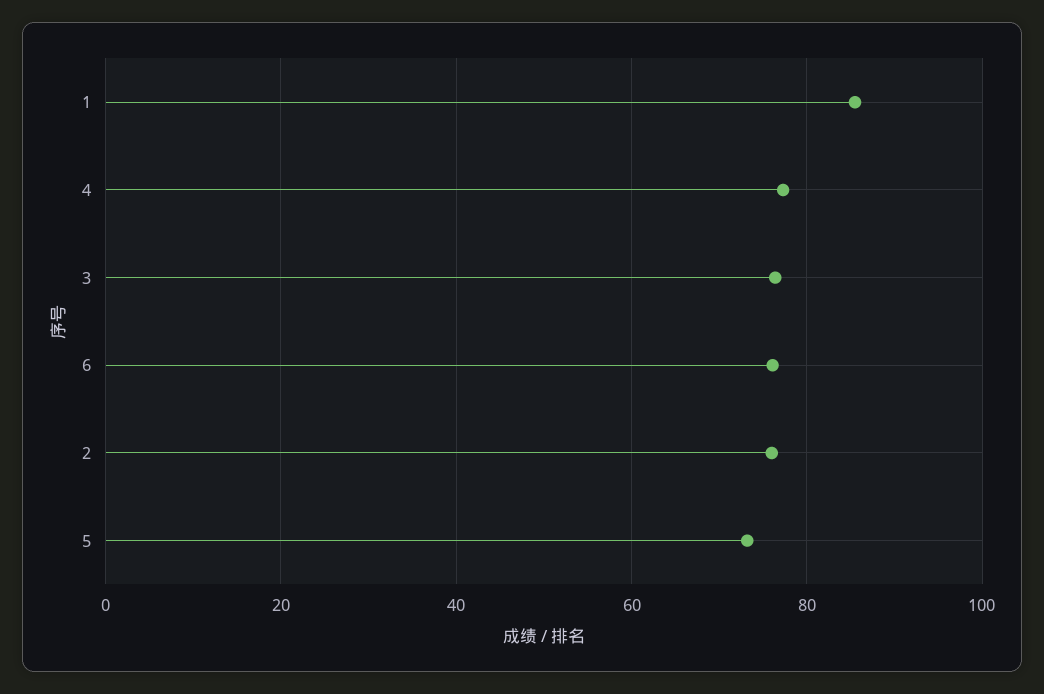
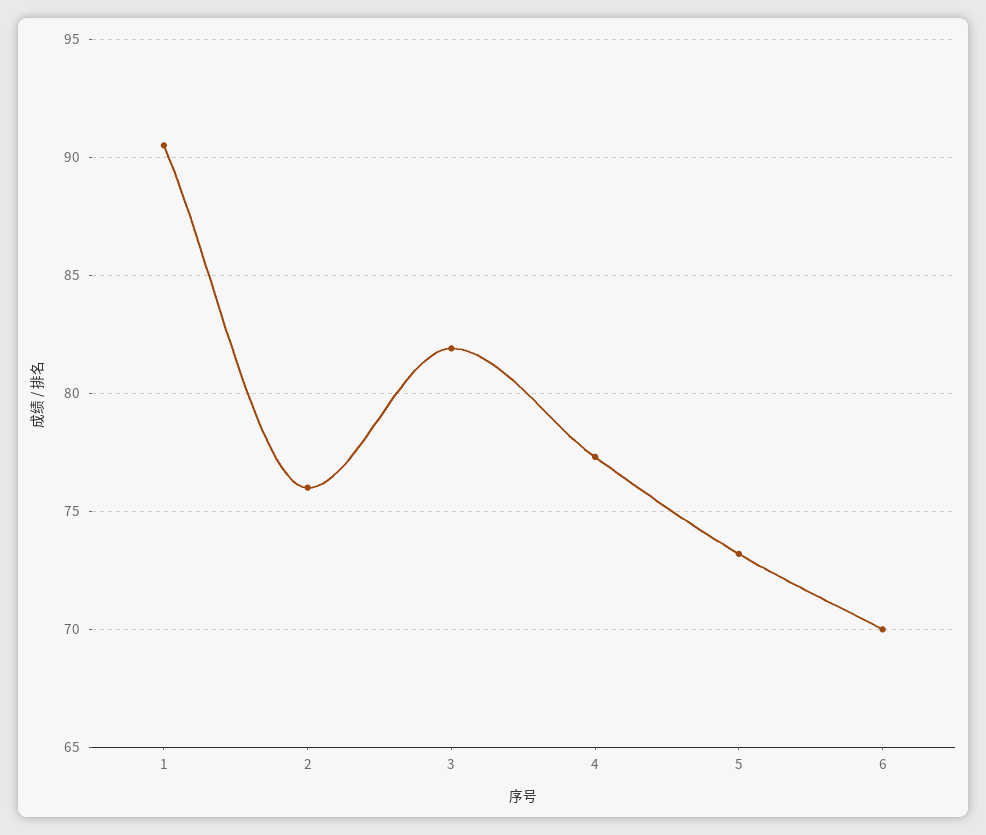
  {
-   "1": 86,
+   "1": 90.5,
    "4": 77.5,
-   "3": 76,
+   "3": 82,
-   "6": 76,
+   "6": 70,
    "2": 76,
    "5": 73
  }

